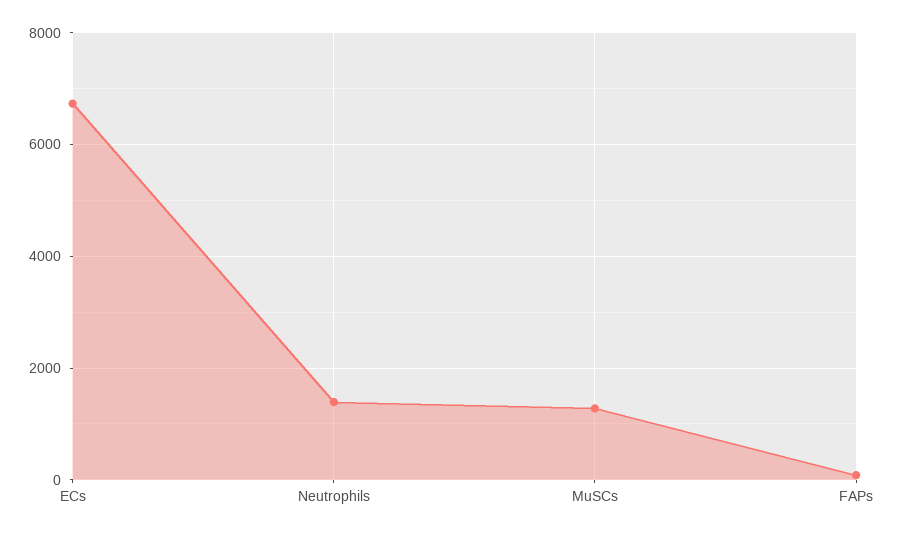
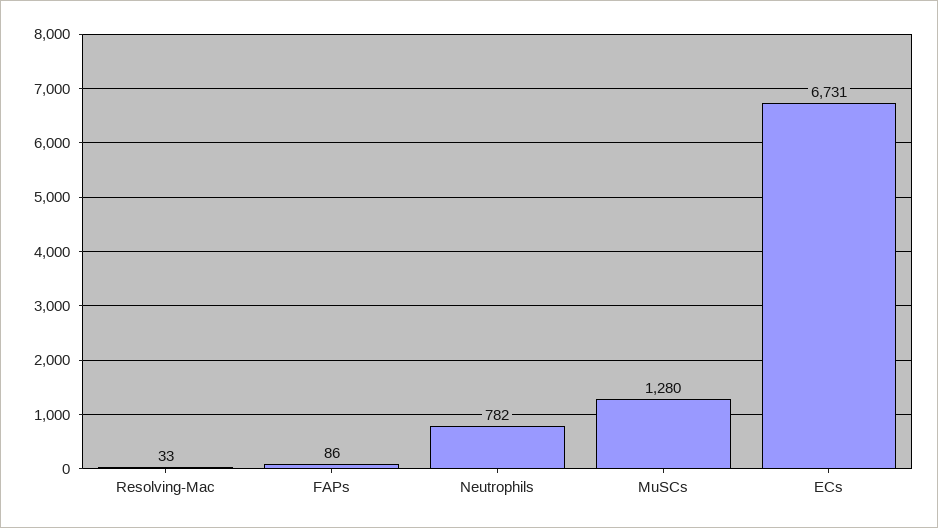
  {
    "ECs": 6731,
-   "Neutrophils": 1400,
+   "Neutrophils": 782,
    "MuSCs": 1280,
-   "FAPs": 86
+   "FAPs": 86,
+   "Resolving-Mac": 33
  }

